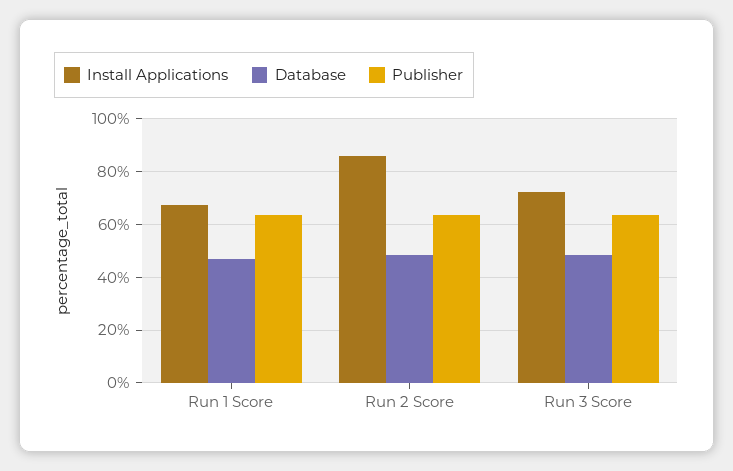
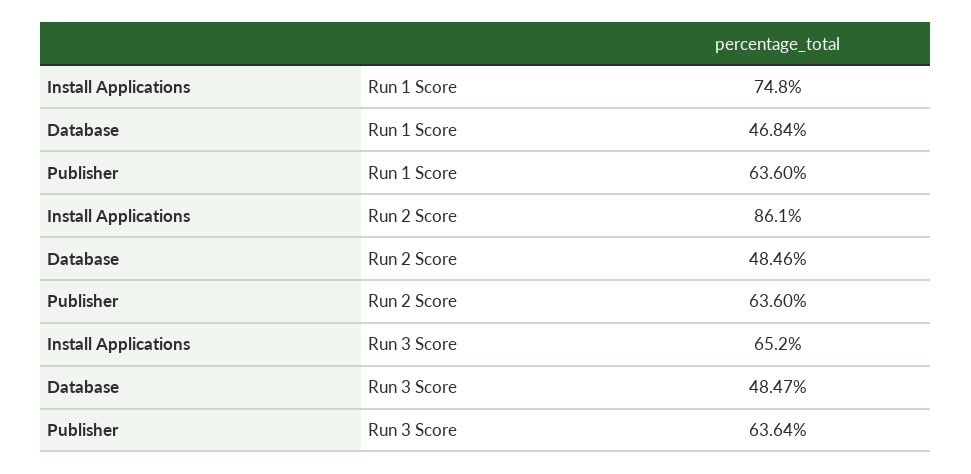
  {
    "Install Applications": {
-     "Run 1 Score": 67.5,
+     "Run 1 Score": 74.8,
      "Run 2 Score": 86.1,
-     "Run 3 Score": 72.5
+     "Run 3 Score": 65.2
    },
    "Database": {
      "Run 1 Score": 46.84,
      "Run 2 Score": 48.46,
      "Run 3 Score": 48.47
    },
    "Publisher": {
      "Run 1 Score": 63.6,
      "Run 2 Score": 63.6,
      "Run 3 Score": 63.64
    }
  }

